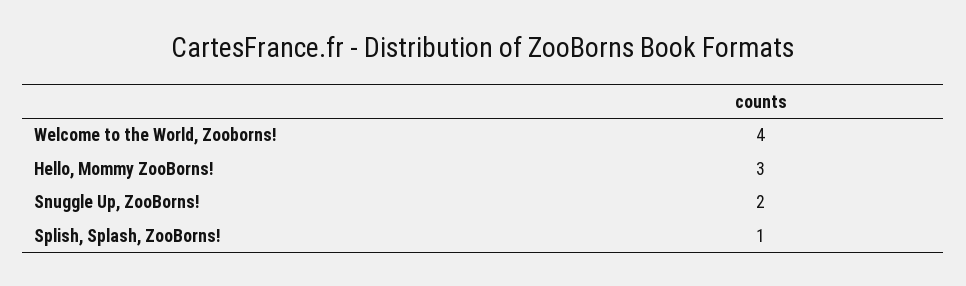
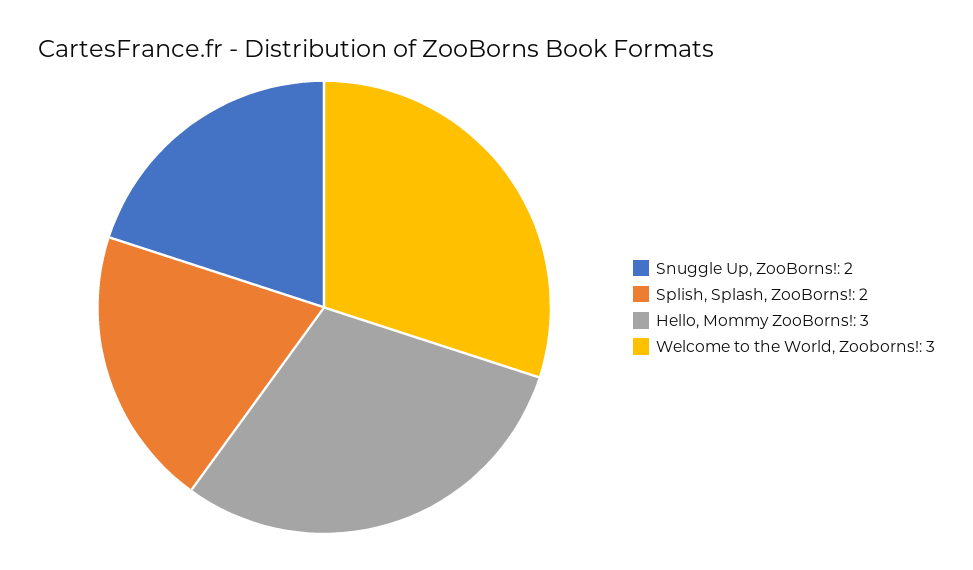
  {
-   "Welcome to the World, Zooborns!": 4,
+   "Welcome to the World, Zooborns!": 3,
    "Hello, Mommy ZooBorns!": 3,
    "Snuggle Up, ZooBorns!": 2,
-   "Splish, Splash, ZooBorns!": 1
+   "Splish, Splash, ZooBorns!": 2
  }

